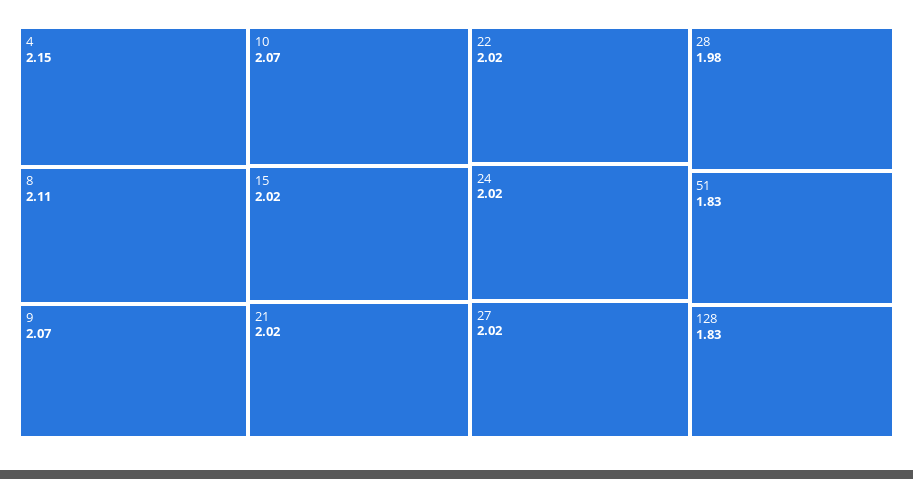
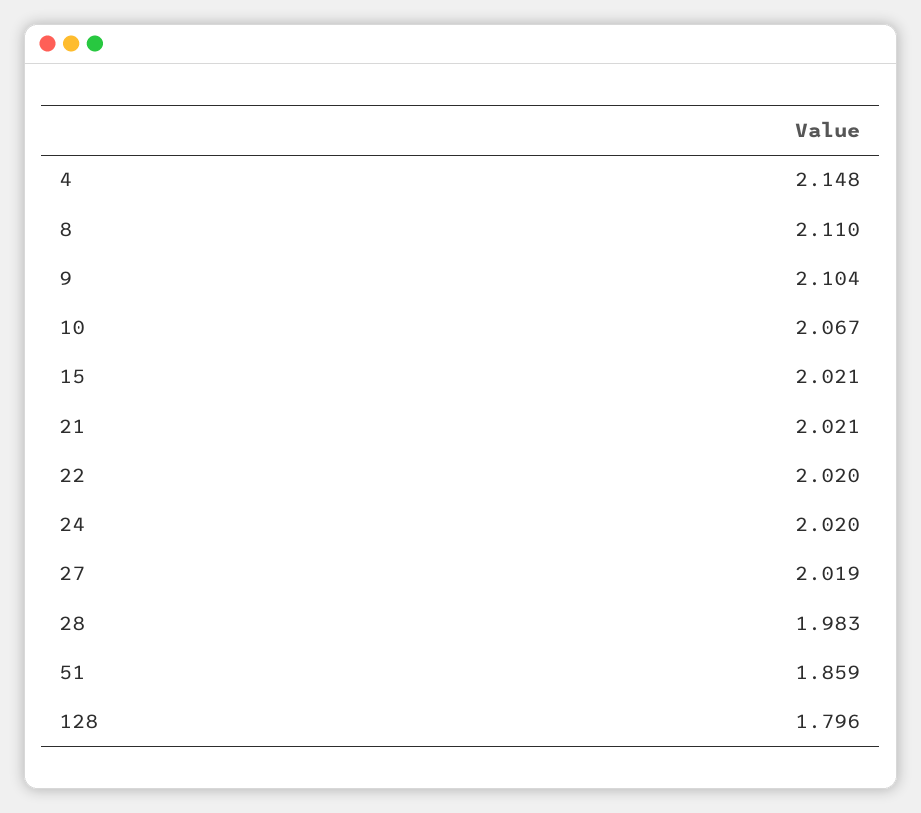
  {
    "4": 2.148,
    "8": 2.11,
-   "9": 2.07,
+   "9": 2.104,
    "10": 2.067,
    "15": 2.021,
    "21": 2.021,
    "22": 2.02,
    "24": 2.02,
    "27": 2.019,
    "28": 1.983,
-   "51": 1.83,
+   "51": 1.859,
-   "128": 1.83
+   "128": 1.796
  }

